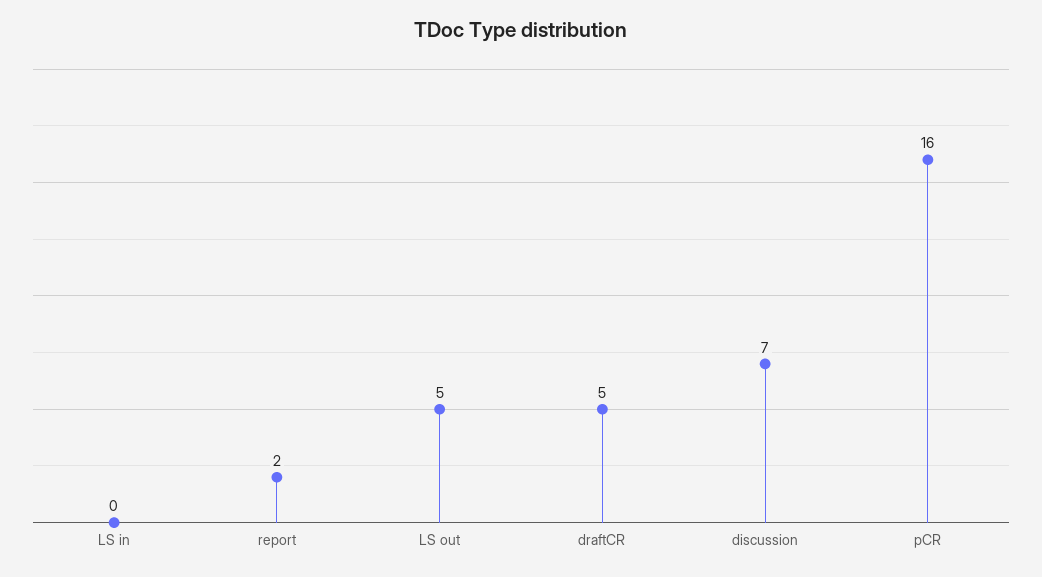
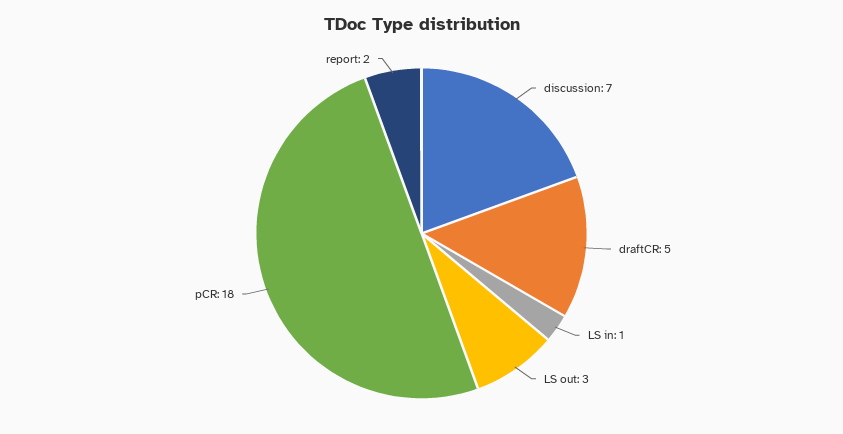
  {
-   "LS in": 0,
+   "LS in": 1,
    "report": 2,
-   "LS out": 5,
+   "LS out": 3,
    "draftCR": 5,
    "discussion": 7,
-   "pCR": 16
+   "pCR": 18
  }

